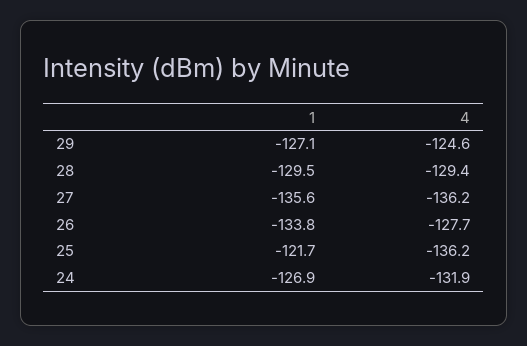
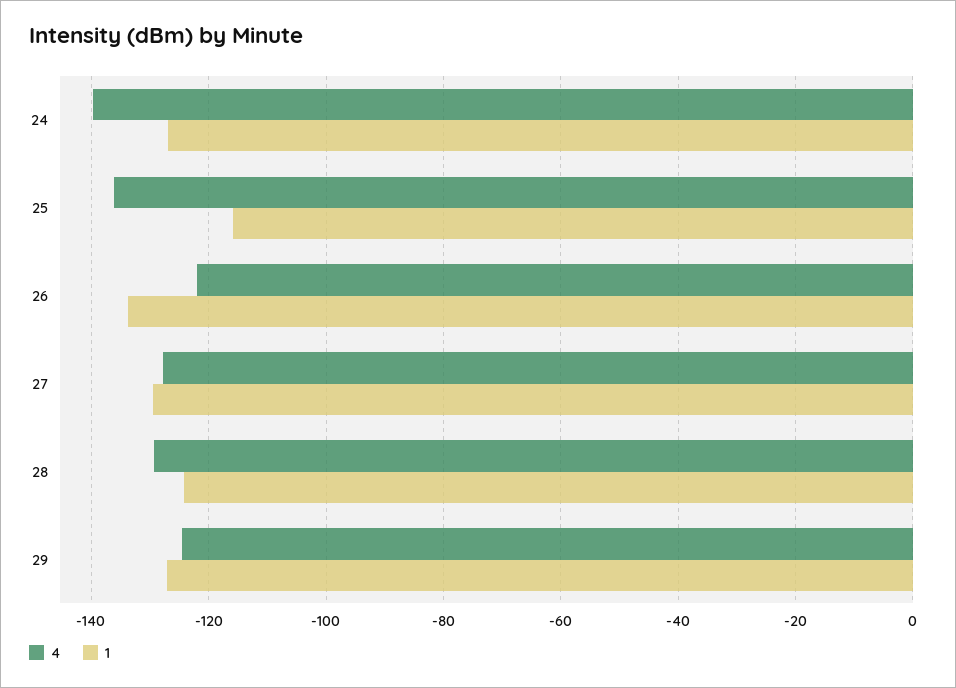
  {
    "1": {
      "29": -127.1,
-     "28": -129.5,
+     "28": -124,
-     "27": -135.6,
+     "27": -130,
      "26": -133.8,
-     "25": -121.7,
+     "25": -116,
      "24": -126.9
    },
    "4": {
      "29": -124.6,
      "28": -129.4,
-     "27": -136.2,
+     "27": -128,
-     "26": -127.7,
+     "26": -122,
      "25": -136.2,
-     "24": -131.9
+     "24": -140
    }
  }

